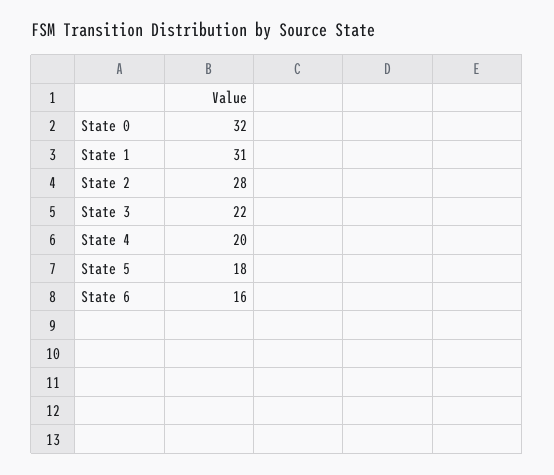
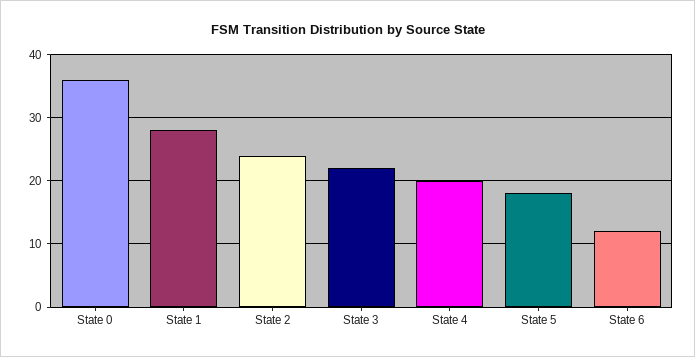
  {
-   "State 0": 32,
+   "State 0": 36,
-   "State 1": 31,
+   "State 1": 28,
-   "State 2": 28,
+   "State 2": 24,
    "State 3": 22,
    "State 4": 20,
    "State 5": 18,
-   "State 6": 16
+   "State 6": 12
  }

